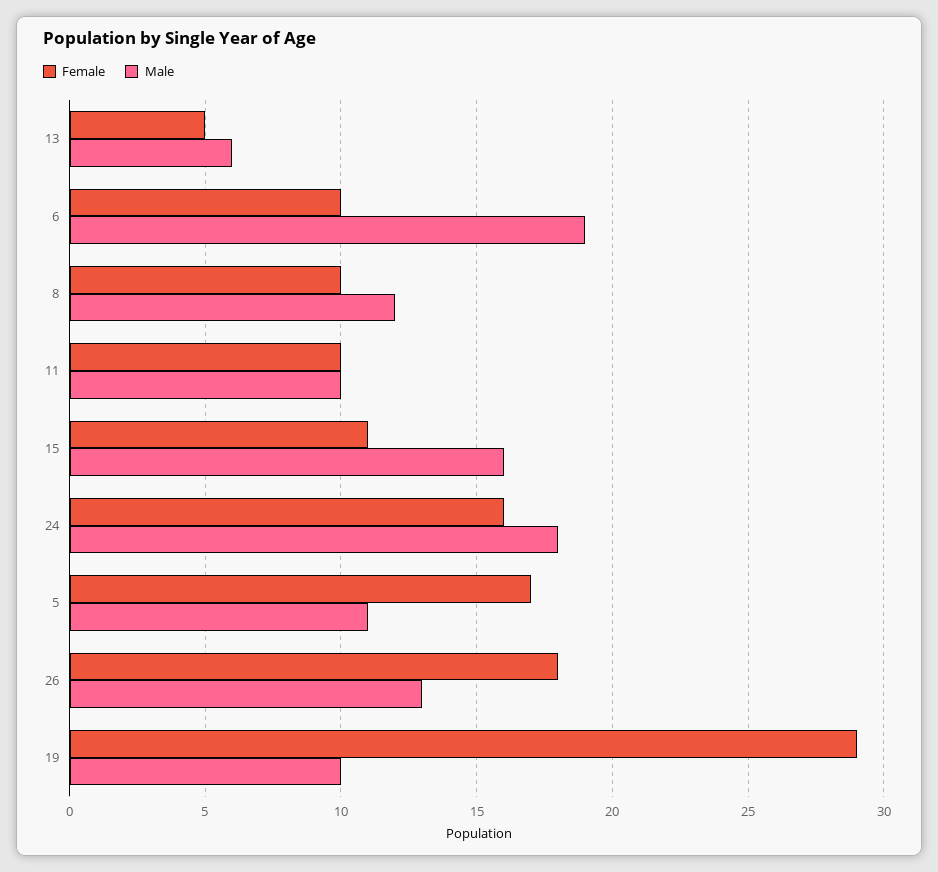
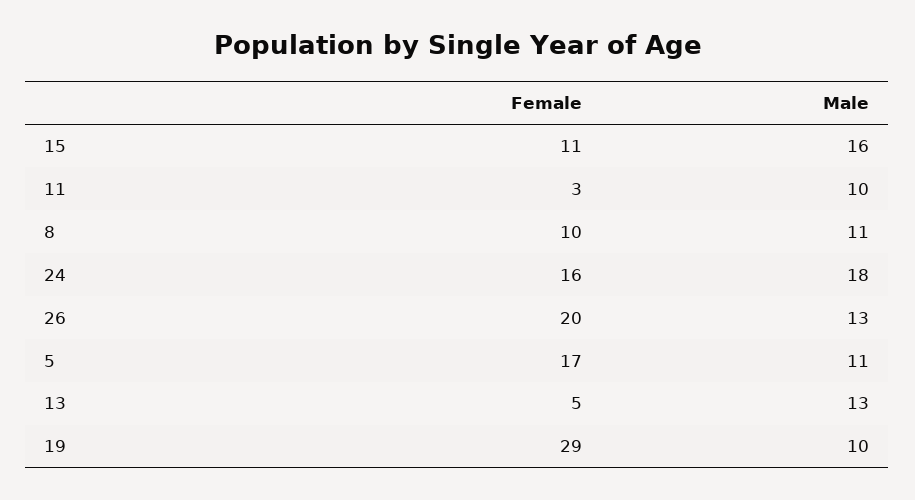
  {
    "Female": {
      "13": 5,
-     "6": 10,
      "8": 10,
-     "11": 10,
+     "11": 3,
      "15": 11,
      "24": 16,
      "5": 17,
-     "26": 18,
+     "26": 20,
      "19": 29
    },
    "Male": {
-     "13": 6,
+     "13": 13,
-     "6": 19,
-     "8": 12,
+     "8": 11,
      "11": 10,
      "15": 16,
      "24": 18,
      "5": 11,
      "26": 13,
      "19": 10
    }
  }

